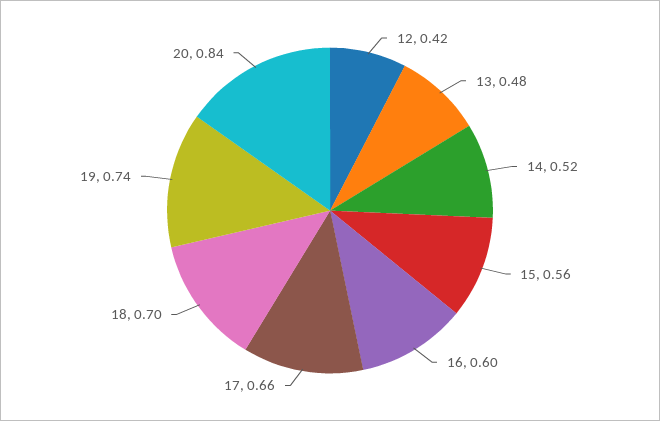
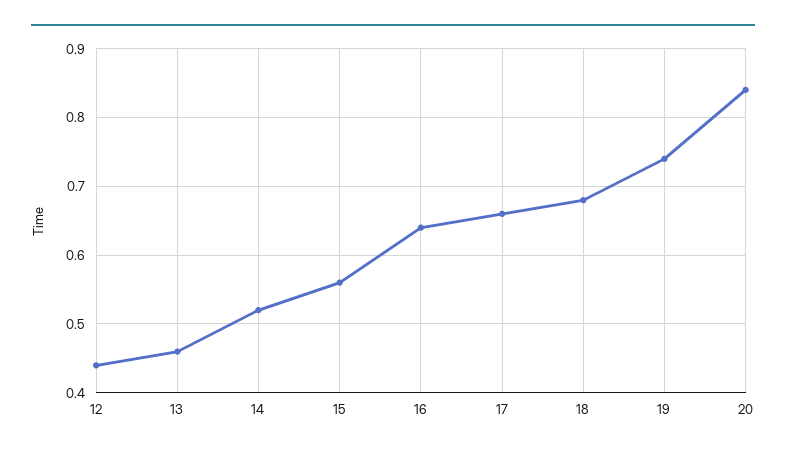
  {
-   "12": 0.42,
+   "12": 0.44,
-   "13": 0.48,
+   "13": 0.46,
    "14": 0.52,
    "15": 0.56,
-   "16": 0.6,
+   "16": 0.64,
    "17": 0.66,
-   "18": 0.7,
+   "18": 0.68,
    "19": 0.74,
    "20": 0.84
  }

